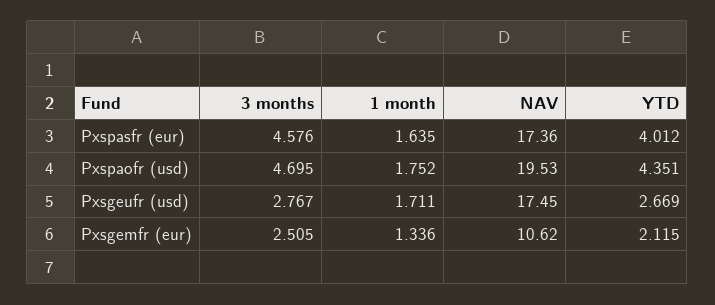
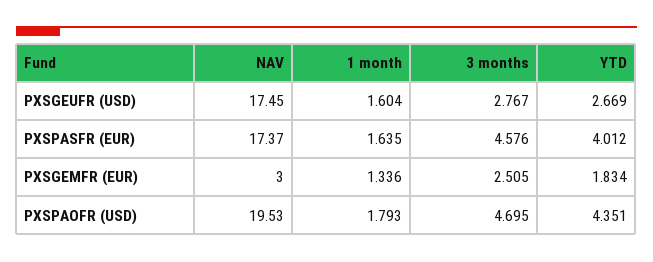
  {
    "3 months": {
      "Pxspasfr (eur)": 4.576,
      "Pxspaofr (usd)": 4.695,
      "Pxsgeufr (usd)": 2.767,
      "Pxsgemfr (eur)": 2.505
    },
    "1 month": {
      "Pxspasfr (eur)": 1.635,
-     "Pxspaofr (usd)": 1.752,
+     "Pxspaofr (usd)": 1.793,
-     "Pxsgeufr (usd)": 1.711,
+     "Pxsgeufr (usd)": 1.604,
      "Pxsgemfr (eur)": 1.336
    },
    "NAV": {
-     "Pxspasfr (eur)": 17.36,
+     "Pxspasfr (eur)": 17.37,
      "Pxspaofr (usd)": 19.53,
      "Pxsgeufr (usd)": 17.45,
-     "Pxsgemfr (eur)": 10.62
+     "Pxsgemfr (eur)": 3
    },
    "YTD": {
      "Pxspasfr (eur)": 4.012,
      "Pxspaofr (usd)": 4.351,
      "Pxsgeufr (usd)": 2.669,
-     "Pxsgemfr (eur)": 2.115
+     "Pxsgemfr (eur)": 1.834
    }
  }

